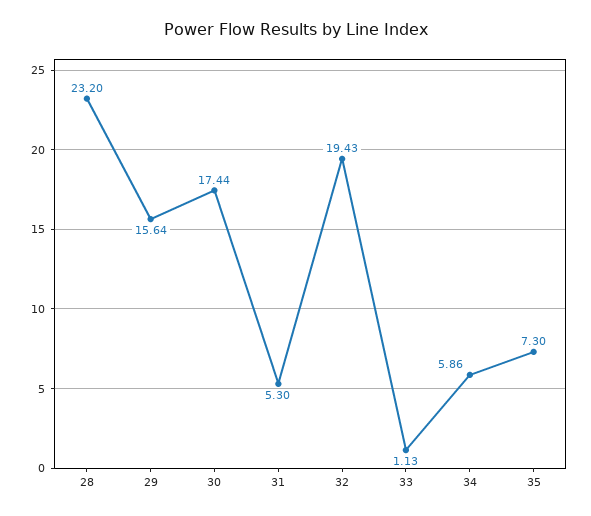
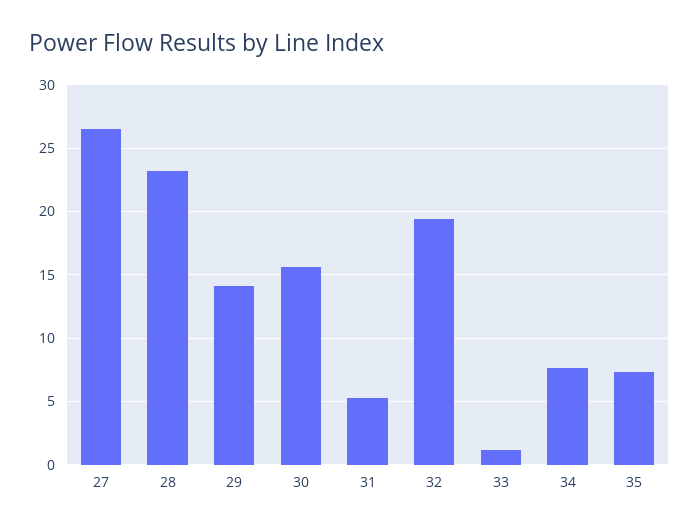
  {
    "28": 23.2,
-   "29": 15.64,
+   "29": 14,
-   "30": 17.44,
+   "30": 15.5,
    "31": 5.3,
    "32": 19.43,
    "33": 1.13,
-   "34": 5.86,
+   "34": 7.5,
-   "35": 7.3
+   "35": 7.3,
+   "27": 26.5
  }

